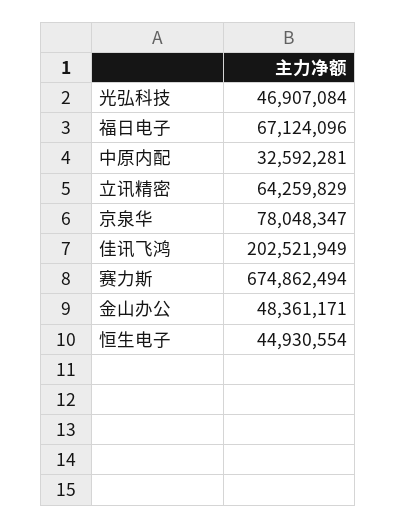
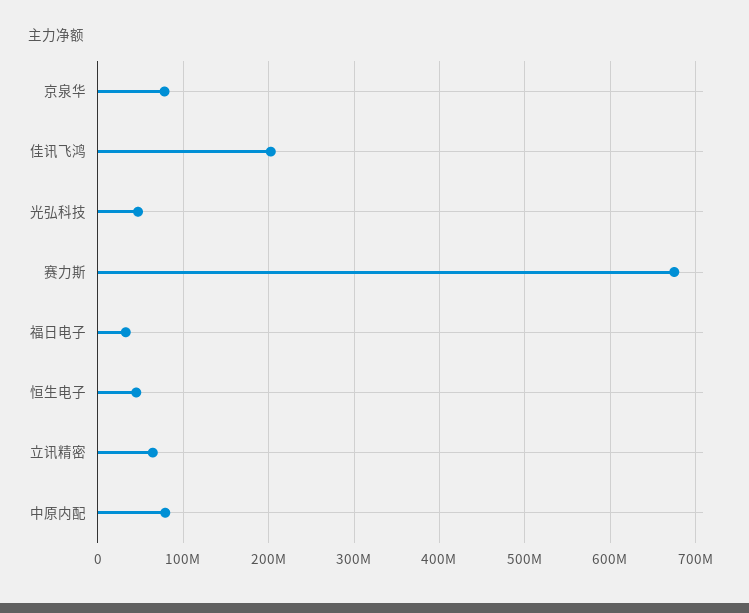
  {
    "光弘科技": 46907084,
-   "福日电子": 67124096,
+   "福日电子": 30000000,
-   "中原内配": 32592281,
+   "中原内配": 80000000,
    "立讯精密": 64259829,
    "京泉华": 78048347,
    "佳讯飞鸿": 202521949,
    "赛力斯": 674862494,
-   "金山办公": 48361171,
    "恒生电子": 44930554
  }

